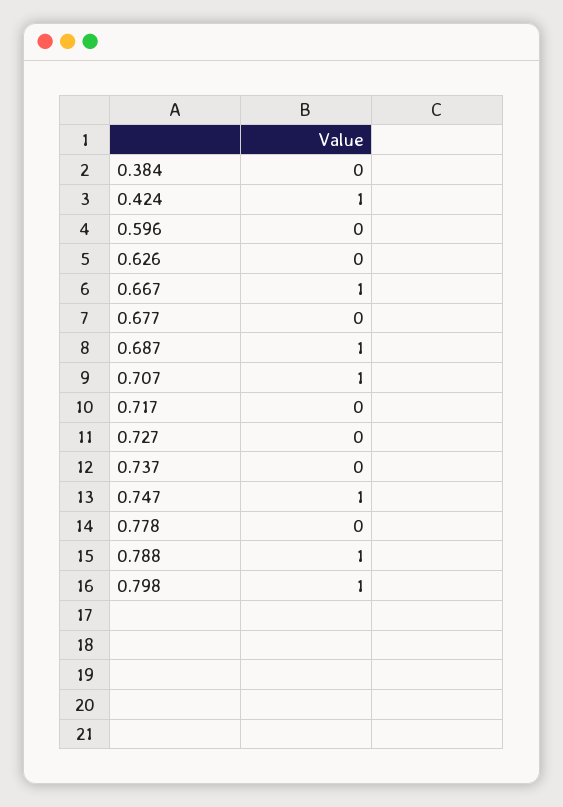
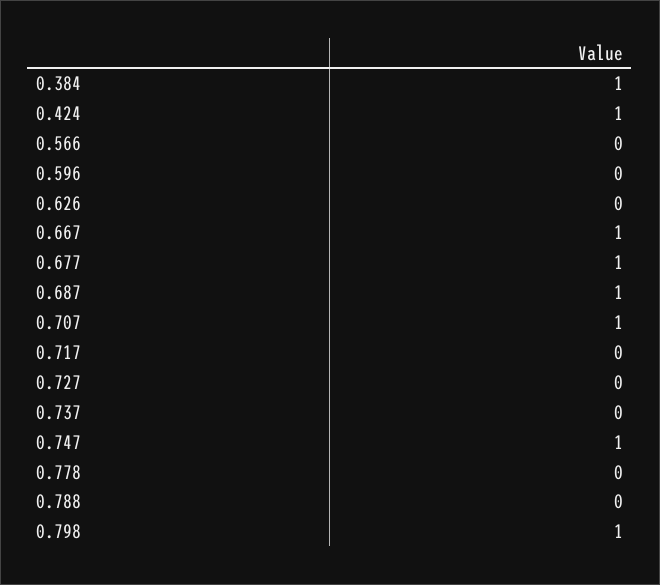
  {
-   "0.384": 0,
+   "0.384": 1,
    "0.424": 1,
    "0.596": 0,
    "0.626": 0,
    "0.667": 1,
-   "0.677": 0,
+   "0.677": 1,
    "0.687": 1,
    "0.707": 1,
    "0.717": 0,
    "0.727": 0,
    "0.737": 0,
    "0.747": 1,
    "0.778": 0,
-   "0.788": 1,
+   "0.788": 0,
-   "0.798": 1
+   "0.798": 1,
+   "0.566": 0
  }

